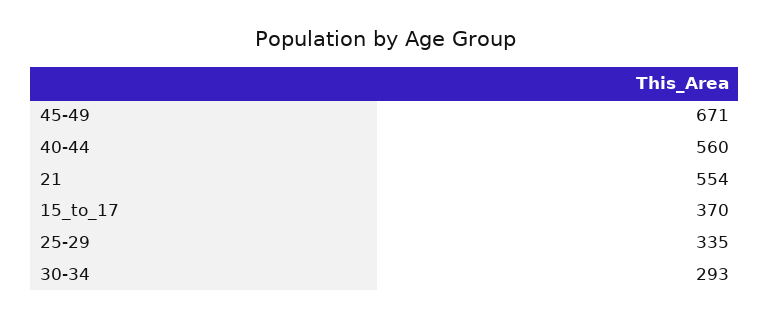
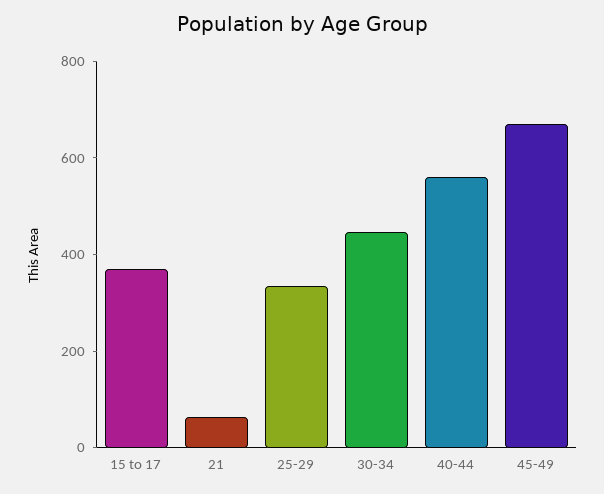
  {
    "45-49": 671,
    "40-44": 560,
-   "21": 554,
+   "21": 50,
    "15_to_17": 370,
    "25-29": 335,
-   "30-34": 293
+   "30-34": 450
  }

